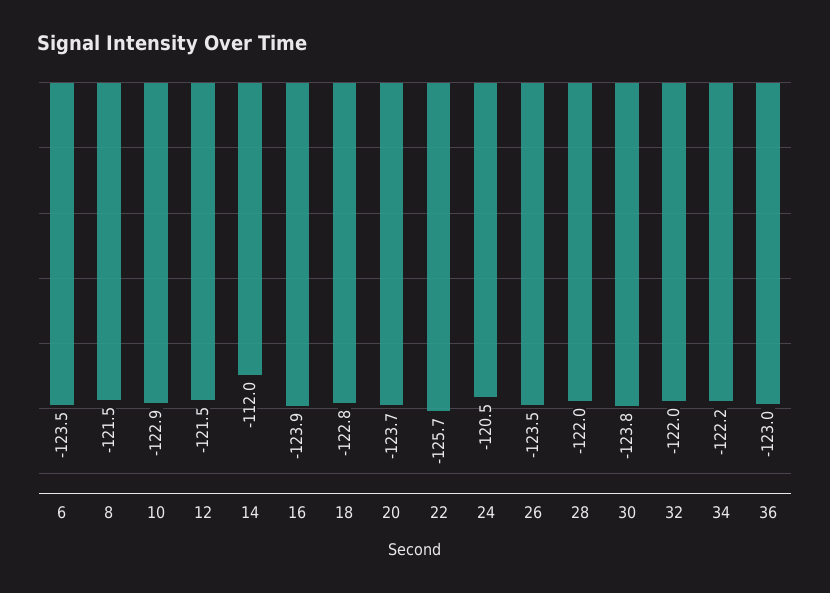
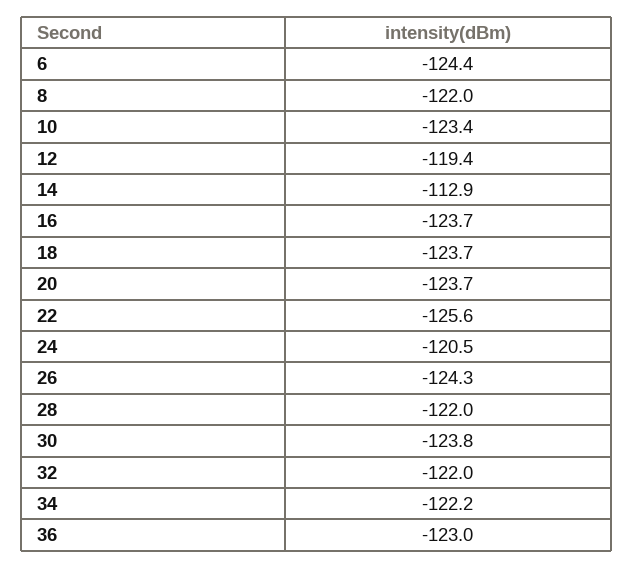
  {
-   "6": -123.5,
+   "6": -124.4,
-   "8": -121.5,
+   "8": -122,
-   "10": -122.9,
+   "10": -123.4,
-   "12": -121.5,
+   "12": -119.4,
-   "14": -112,
+   "14": -112.9,
-   "16": -123.9,
+   "16": -123.7,
-   "18": -122.8,
+   "18": -123.7,
    "20": -123.7,
-   "22": -125.7,
+   "22": -125.6,
    "24": -120.5,
-   "26": -123.5,
+   "26": -124.3,
    "28": -122,
    "30": -123.8,
    "32": -122,
    "34": -122.2,
    "36": -123
  }

